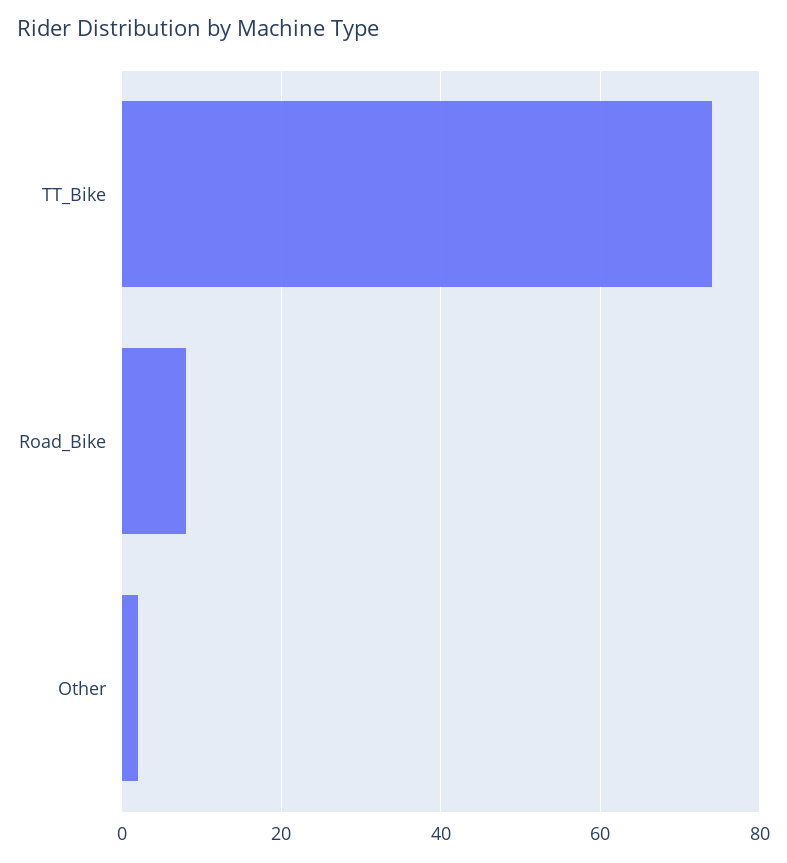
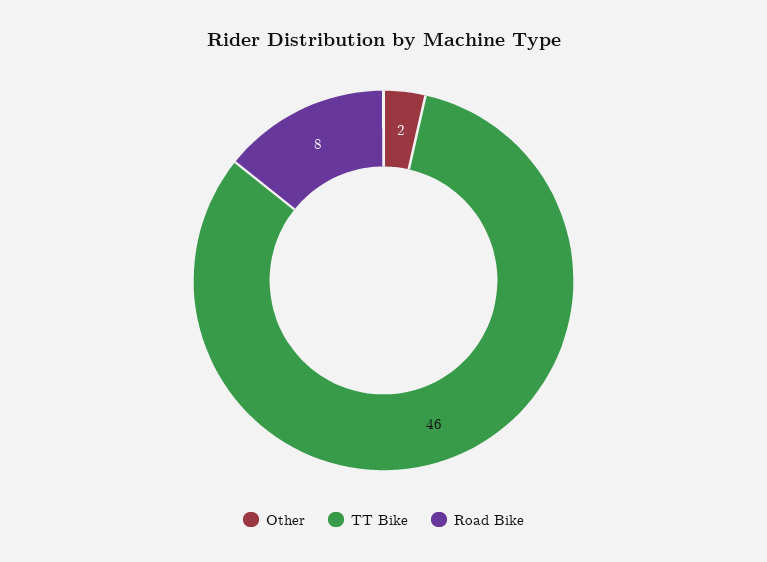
  {
-   "TT_Bike": 75,
+   "TT_Bike": 46,
    "Road_Bike": 8,
    "Other": 2
  }

